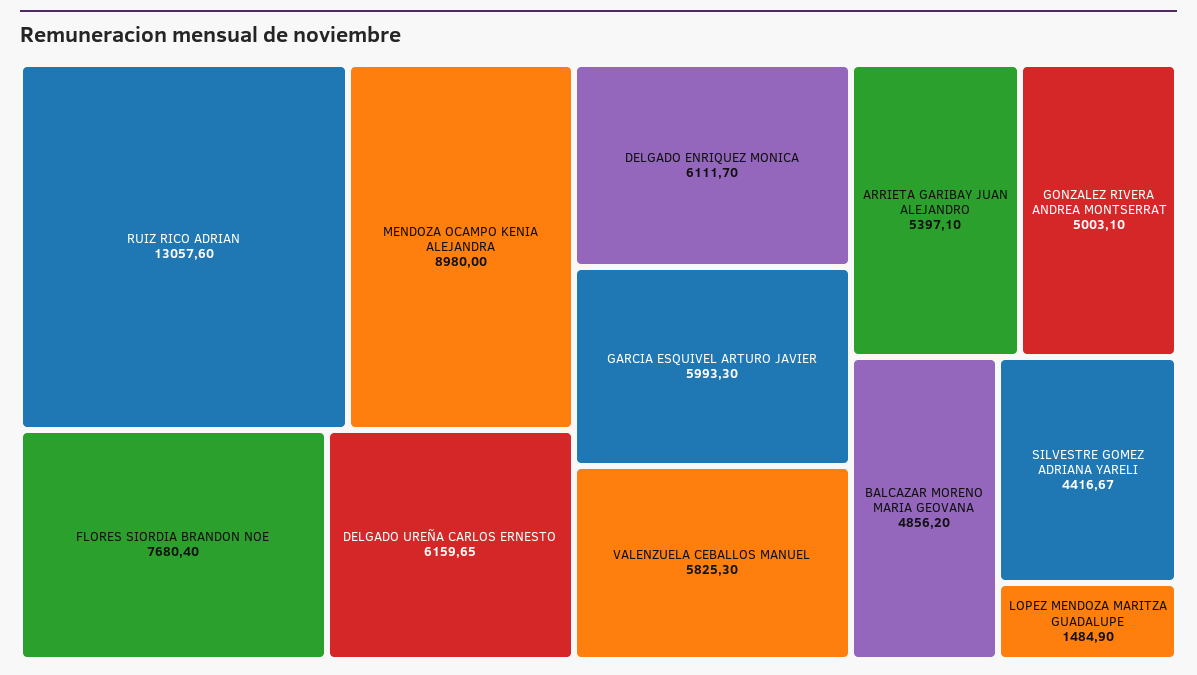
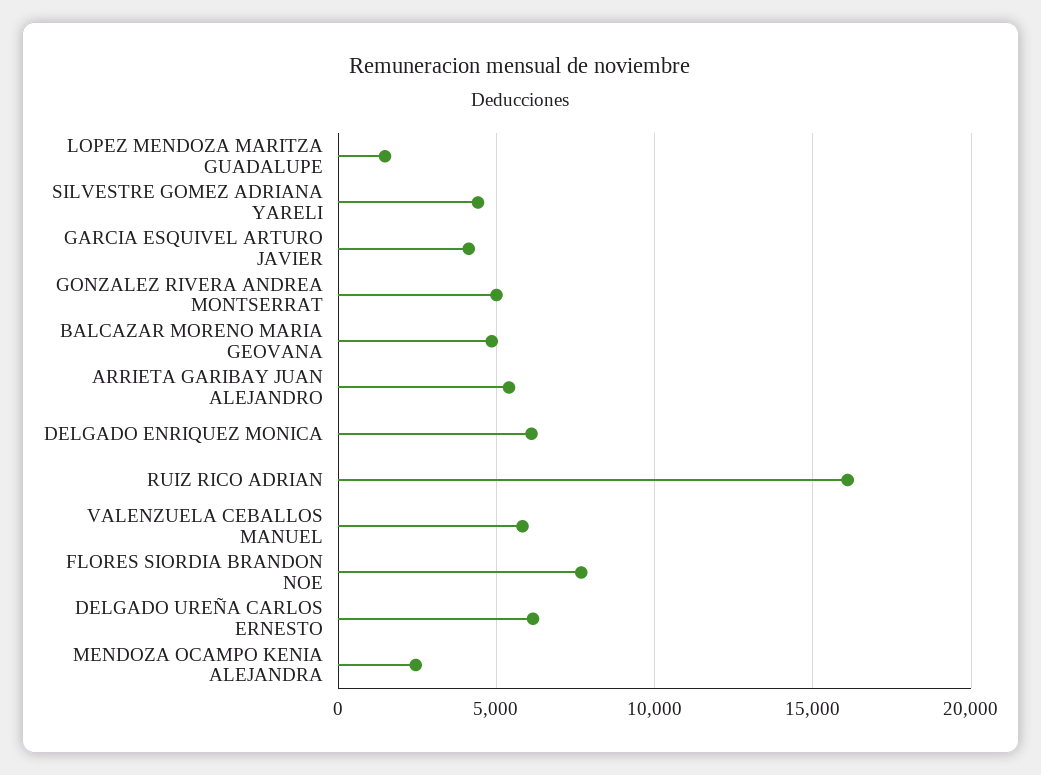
  {
-   "RUIZ RICO ADRIAN": 13057.6,
+   "RUIZ RICO ADRIAN": 16000,
-   "MENDOZA OCAMPO KENIA ALEJANDRA": 8980,
+   "MENDOZA OCAMPO KENIA ALEJANDRA": 2500,
    "FLORES SIORDIA BRANDON NOE": 7680.4,
    "DELGADO UREÑA CARLOS ERNESTO": 6159.65,
    "DELGADO ENRIQUEZ MONICA": 6111.7,
-   "GARCIA ESQUIVEL ARTURO JAVIER": 5993.3,
+   "GARCIA ESQUIVEL ARTURO JAVIER": 4000,
    "VALENZUELA CEBALLOS MANUEL": 5825.3,
    "ARRIETA GARIBAY JUAN ALEJANDRO": 5397.1,
    "GONZALEZ RIVERA ANDREA MONTSERRAT": 5003.1,
    "BALCAZAR MORENO MARIA GEOVANA": 4856.2,
    "SILVESTRE GOMEZ ADRIANA YARELI": 4416.67,
    "LOPEZ MENDOZA MARITZA GUADALUPE": 1484.9
  }

